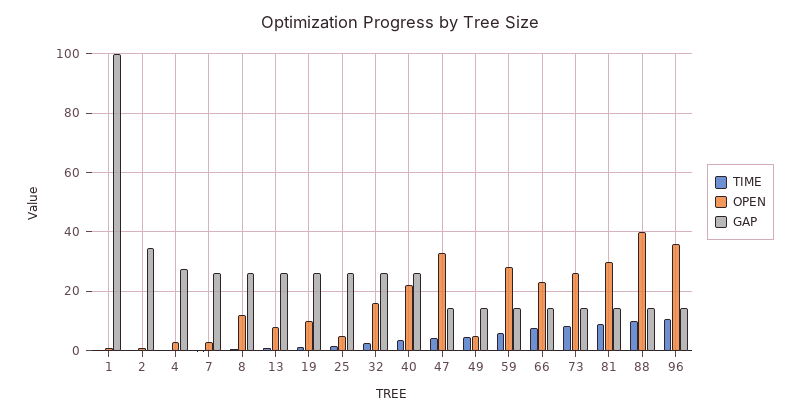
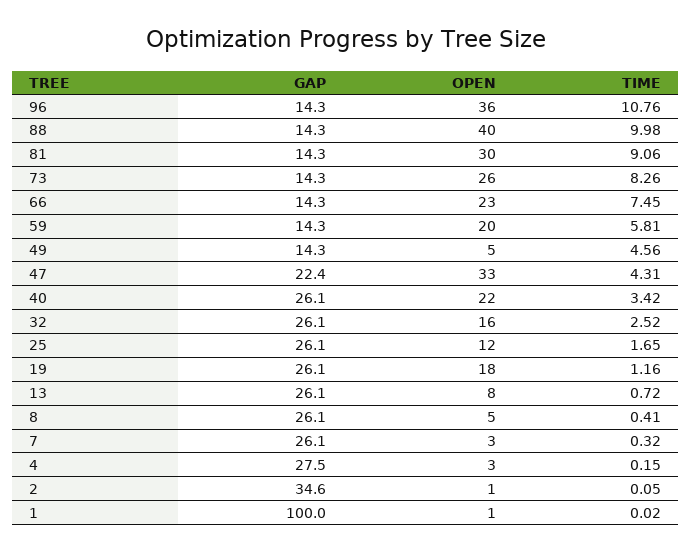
  {
    "TIME": {
      "1": 0.02,
      "2": 0.05,
      "4": 0.15,
      "7": 0.32,
      "8": 0.41,
      "13": 0.72,
      "19": 1.16,
      "25": 1.65,
      "32": 2.52,
      "40": 3.42,
      "47": 4.31,
      "49": 4.56,
      "59": 5.81,
      "66": 7.45,
      "73": 8.26,
      "81": 9.06,
      "88": 9.98,
      "96": 10.76
    },
    "OPEN": {
      "1": 1,
      "2": 1,
      "4": 3,
      "7": 3,
-     "8": 12.5,
+     "8": 5,
      "13": 8,
-     "19": 10,
+     "19": 18,
-     "25": 5,
+     "25": 12,
      "32": 16,
      "40": 22,
      "47": 33,
      "49": 5,
-     "59": 27.5,
+     "59": 20,
      "66": 23,
      "73": 26,
      "81": 30,
      "88": 40,
      "96": 36
    },
    "GAP": {
      "1": 100,
      "2": 34.6,
      "4": 27.5,
      "7": 26.1,
      "8": 26.1,
      "13": 26.1,
      "19": 26.1,
      "25": 26.1,
      "32": 26.1,
      "40": 26.1,
-     "47": 15,
+     "47": 22.4,
      "49": 14.3,
      "59": 14.3,
      "66": 14.3,
      "73": 14.3,
      "81": 14.3,
      "88": 14.3,
      "96": 14.3
    }
  }

